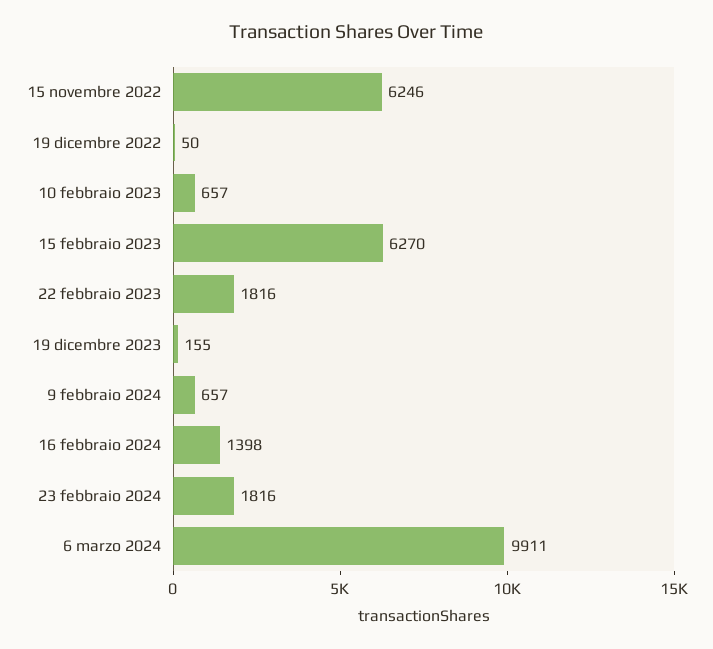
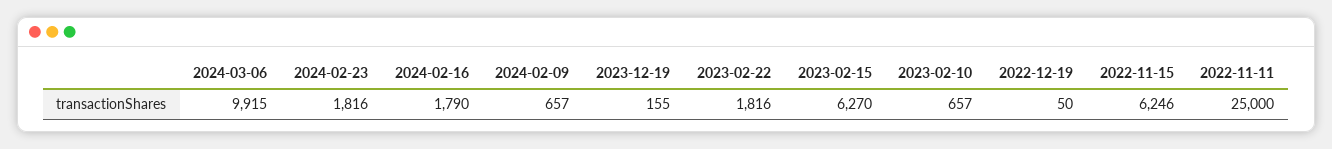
  {
    "15 novembre 2022": 6246,
    "19 dicembre 2022": 50,
    "10 febbraio 2023": 657,
    "15 febbraio 2023": 6270,
    "22 febbraio 2023": 1816,
    "19 dicembre 2023": 155,
    "9 febbraio 2024": 657,
-   "16 febbraio 2024": 1398,
+   "16 febbraio 2024": 1790,
    "23 febbraio 2024": 1816,
-   "6 marzo 2024": 9911
+   "6 marzo 2024": 9915,
+   "2022-11-11": 25000
  }

